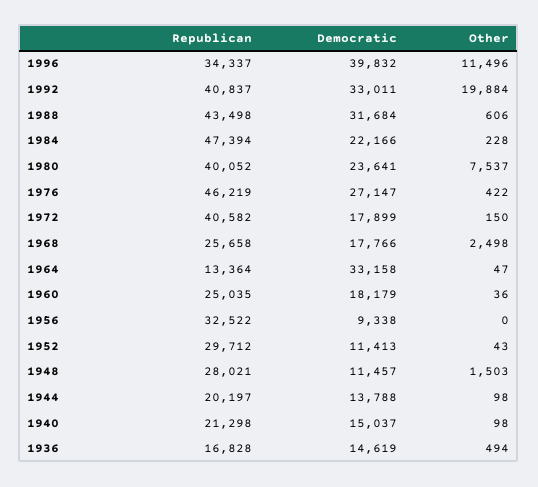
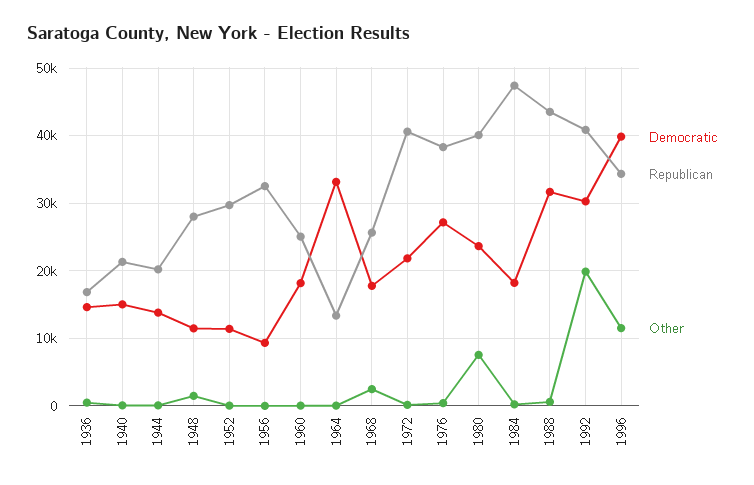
  {
    "Republican": {
      "1996": 34337,
      "1992": 40837,
      "1988": 43498,
      "1984": 47394,
      "1980": 40052,
-     "1976": 46219,
+     "1976": 38000,
      "1972": 40582,
      "1968": 25658,
      "1964": 13364,
      "1960": 25035,
      "1956": 32522,
      "1952": 29712,
      "1948": 28021,
      "1944": 20197,
      "1940": 21298,
      "1936": 16828
    },
    "Democratic": {
      "1996": 39832,
-     "1992": 33011,
+     "1992": 30000,
      "1988": 31684,
-     "1984": 22166,
+     "1984": 18000,
      "1980": 23641,
      "1976": 27147,
-     "1972": 17899,
+     "1972": 22000,
      "1968": 17766,
      "1964": 33158,
      "1960": 18179,
      "1956": 9338,
      "1952": 11413,
      "1948": 11457,
      "1944": 13788,
      "1940": 15037,
      "1936": 14619
    },
    "Other": {
      "1996": 11496,
      "1992": 19884,
      "1988": 606,
      "1984": 228,
      "1980": 7537,
      "1976": 422,
      "1972": 150,
      "1968": 2498,
      "1964": 47,
      "1960": 36,
      "1956": 0,
      "1952": 43,
      "1948": 1503,
      "1944": 98,
      "1940": 98,
      "1936": 494
    }
  }

